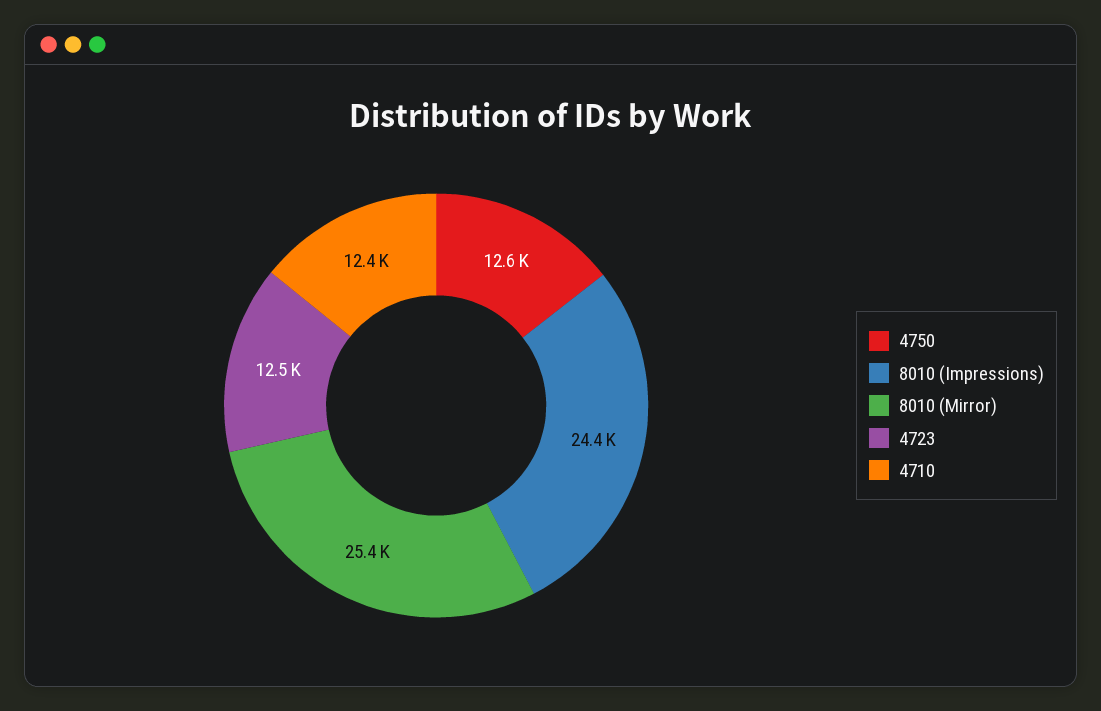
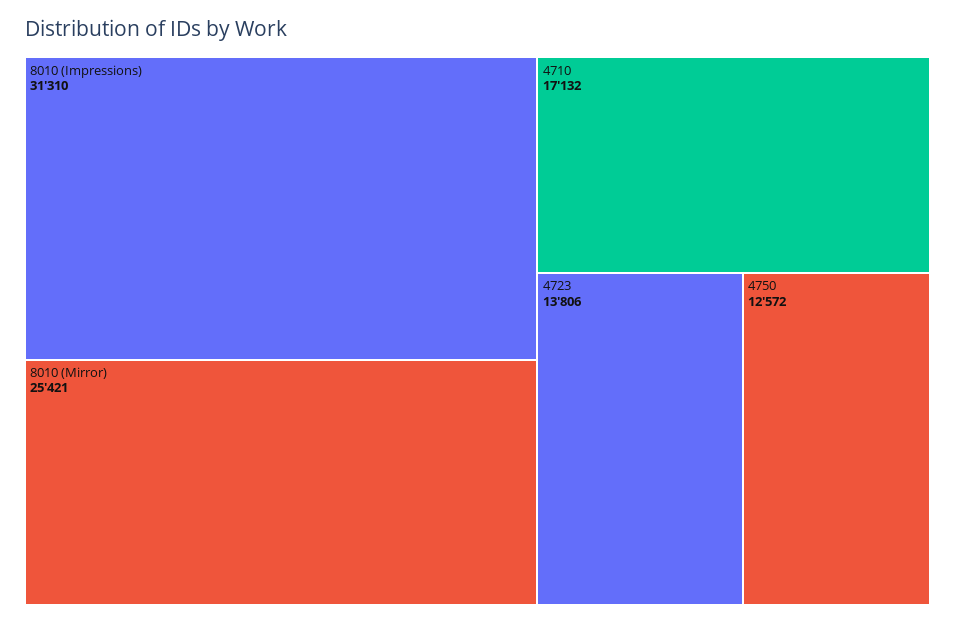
  {
    "4750": 12572,
-   "8010 (Impressions)": 24400,
+   "8010 (Impressions)": 31310,
    "8010 (Mirror)": 25421,
-   "4723": 12500,
+   "4723": 13806,
-   "4710": 12400
+   "4710": 17132
  }

